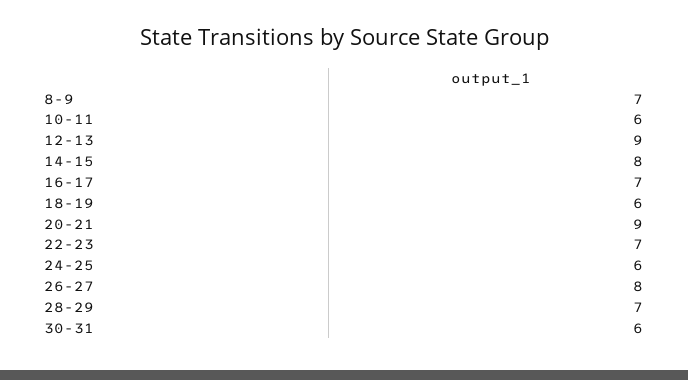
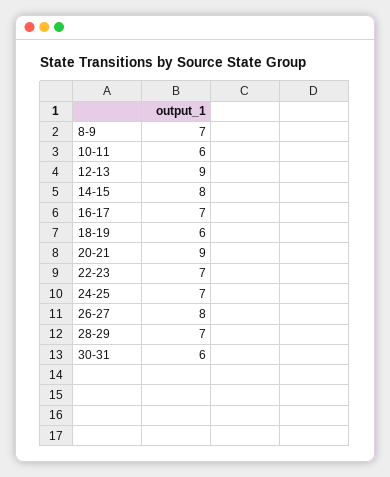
  {
    "8-9": 7,
    "10-11": 6,
    "12-13": 9,
    "14-15": 8,
    "16-17": 7,
    "18-19": 6,
    "20-21": 9,
    "22-23": 7,
-   "24-25": 6,
+   "24-25": 7,
    "26-27": 8,
    "28-29": 7,
    "30-31": 6
  }

